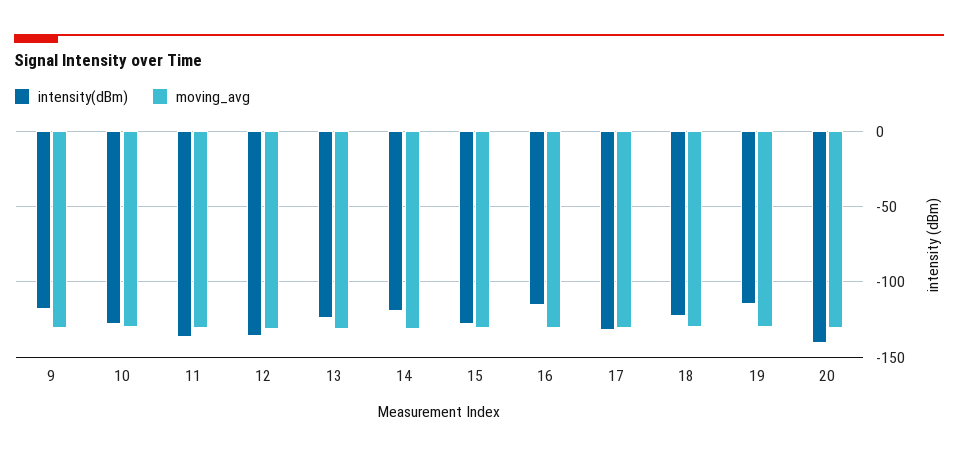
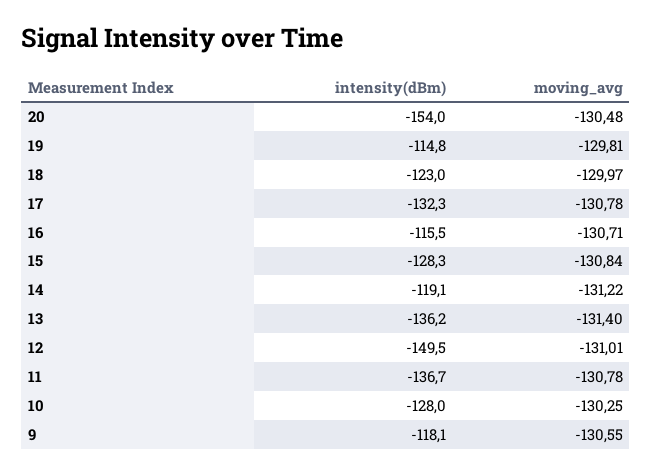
  {
    "intensity(dBm)": {
      "9": -118.1,
      "10": -128,
      "11": -136.7,
-     "12": -135,
+     "12": -149.5,
-     "13": -125,
+     "13": -136.2,
      "14": -119.1,
      "15": -128.3,
      "16": -115.5,
      "17": -132.3,
      "18": -123,
      "19": -114.8,
-     "20": -140
+     "20": -154
    },
    "moving_avg": {
      "9": -130.55,
      "10": -130.25,
      "11": -130.78,
      "12": -131.01,
      "13": -131.4,
      "14": -131.22,
      "15": -130.84,
      "16": -130.71,
      "17": -130.78,
      "18": -129.97,
      "19": -129.81,
      "20": -130.48
    }
  }

